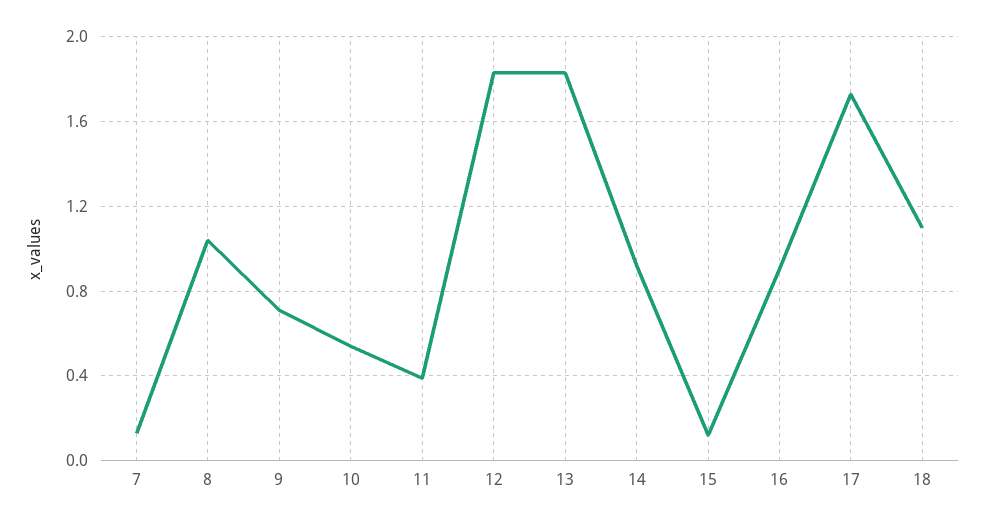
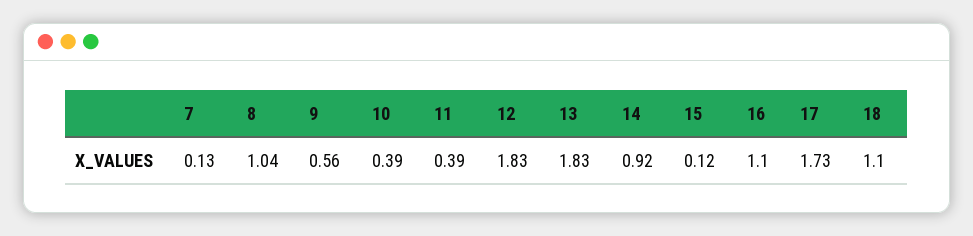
  {
    "7": 0.13,
    "8": 1.04,
-   "9": 0.7,
+   "9": 0.56,
-   "10": 0.55,
+   "10": 0.39,
    "11": 0.39,
    "12": 1.83,
    "13": 1.83,
    "14": 0.92,
    "15": 0.12,
-   "16": 0.9,
+   "16": 1.1,
    "17": 1.73,
    "18": 1.1
  }

